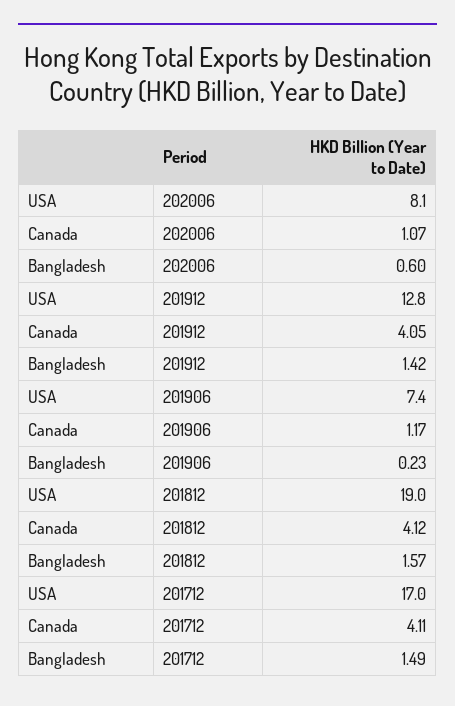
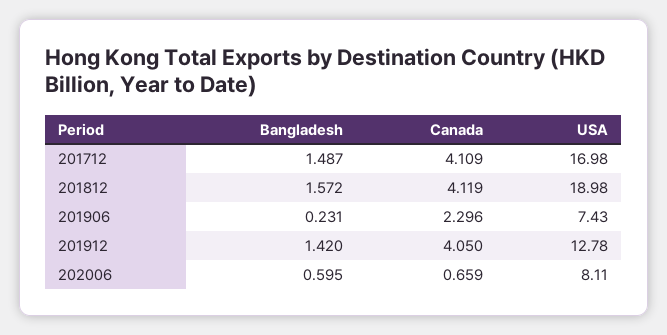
  {
    "USA": {
      "202006": 8.11,
      "201912": 12.78,
      "201906": 7.43,
      "201812": 18.98,
      "201712": 16.98
    },
    "Canada": {
-     "202006": 1.07,
+     "202006": 0.659,
      "201912": 4.05,
-     "201906": 1.17,
+     "201906": 2.296,
      "201812": 4.119,
      "201712": 4.109
    },
    "Bangladesh": {
      "202006": 0.595,
      "201912": 1.42,
      "201906": 0.231,
      "201812": 1.572,
      "201712": 1.487
    }
  }

